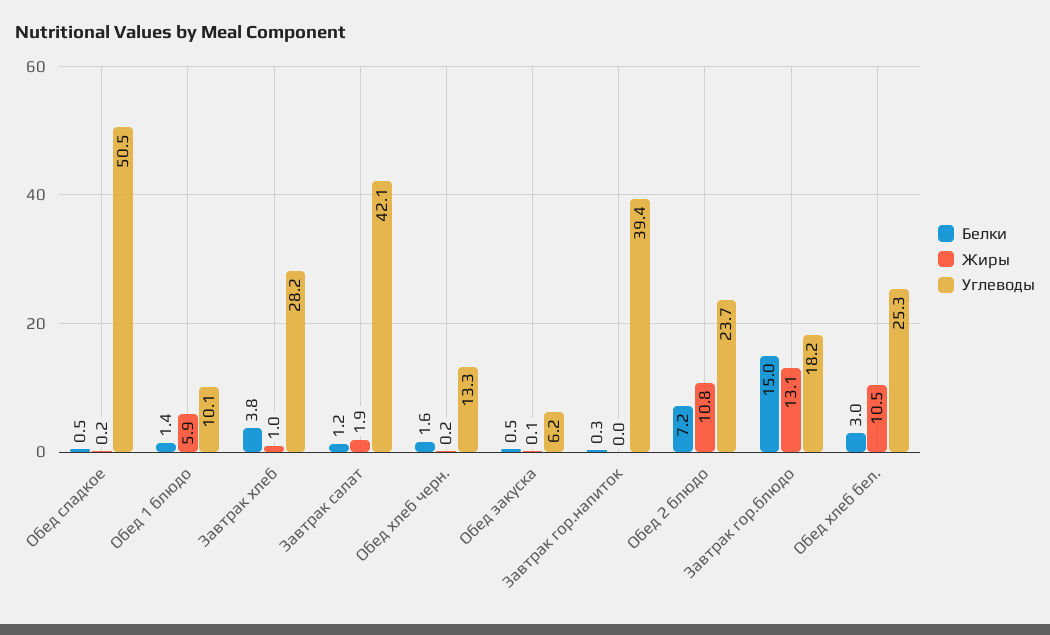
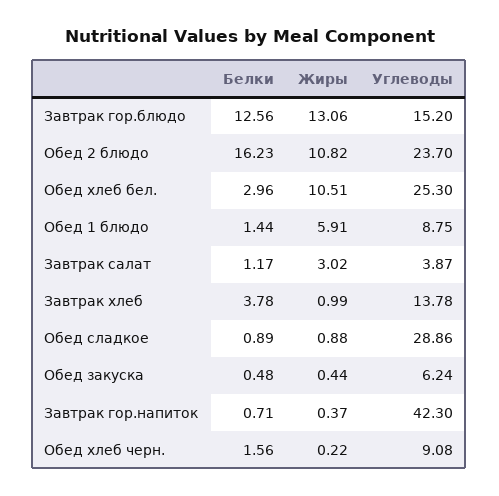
  {
    "Белки": {
-     "Обед сладкое": 0.5,
+     "Обед сладкое": 0.89,
      "Обед 1 блюдо": 1.44,
      "Завтрак хлеб": 3.78,
      "Завтрак салат": 1.17,
      "Обед хлеб черн.": 1.56,
      "Обед закуска": 0.48,
-     "Завтрак гор.напиток": 0.3,
+     "Завтрак гор.напиток": 0.71,
-     "Обед 2 блюдо": 7.2,
+     "Обед 2 блюдо": 16.23,
-     "Завтрак гор.блюдо": 15,
+     "Завтрак гор.блюдо": 12.56,
      "Обед хлеб бел.": 2.96
    },
    "Жиры": {
-     "Обед сладкое": 0.2,
+     "Обед сладкое": 0.88,
      "Обед 1 блюдо": 5.91,
      "Завтрак хлеб": 0.99,
-     "Завтрак салат": 1.9,
+     "Завтрак салат": 3.02,
      "Обед хлеб черн.": 0.22,
-     "Обед закуска": 0.1,
+     "Обед закуска": 0.44,
-     "Завтрак гор.напиток": 0,
+     "Завтрак гор.напиток": 0.37,
      "Обед 2 блюдо": 10.82,
      "Завтрак гор.блюдо": 13.06,
      "Обед хлеб бел.": 10.51
    },
    "Углеводы": {
-     "Обед сладкое": 50.5,
+     "Обед сладкое": 28.86,
-     "Обед 1 блюдо": 10.1,
+     "Обед 1 блюдо": 8.75,
-     "Завтрак хлеб": 28.2,
+     "Завтрак хлеб": 13.78,
-     "Завтрак салат": 42.1,
+     "Завтрак салат": 3.87,
-     "Обед хлеб черн.": 13.3,
+     "Обед хлеб черн.": 9.08,
      "Обед закуска": 6.24,
-     "Завтрак гор.напиток": 39.4,
+     "Завтрак гор.напиток": 42.3,
      "Обед 2 блюдо": 23.7,
-     "Завтрак гор.блюдо": 18.2,
+     "Завтрак гор.блюдо": 15.2,
      "Обед хлеб бел.": 25.3
    }
  }

